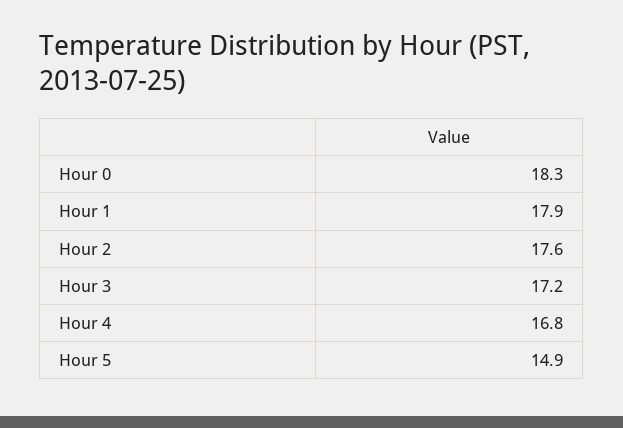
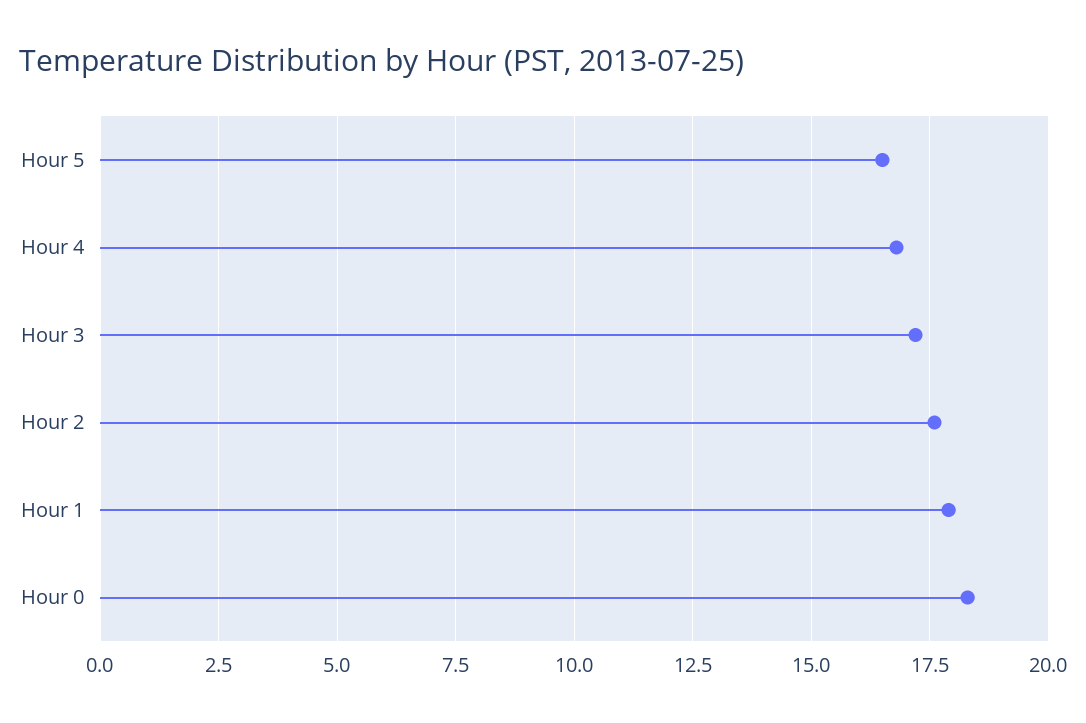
  {
    "Hour 0": 18.3,
    "Hour 1": 17.9,
    "Hour 2": 17.6,
    "Hour 3": 17.2,
    "Hour 4": 16.8,
-   "Hour 5": 14.9
+   "Hour 5": 16.5
  }

